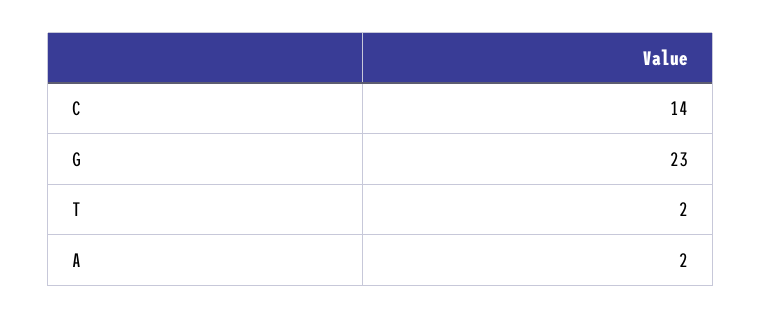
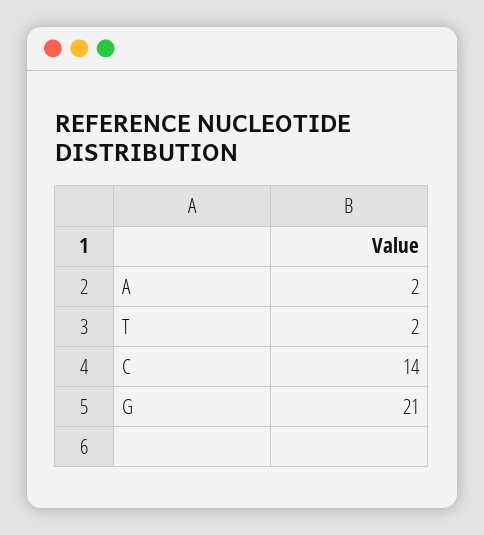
  {
    "C": 14,
-   "G": 23,
+   "G": 21,
    "T": 2,
    "A": 2
  }

